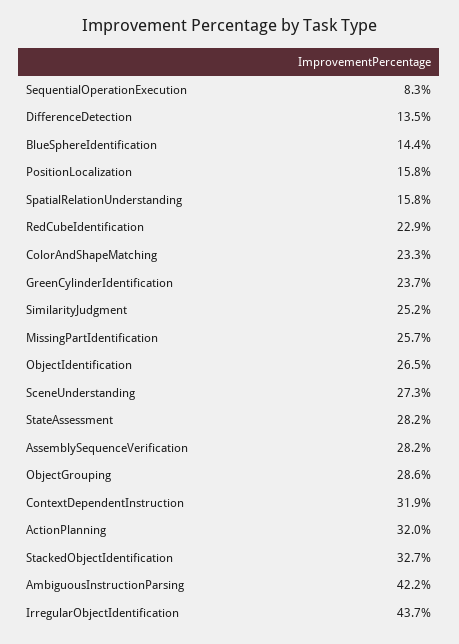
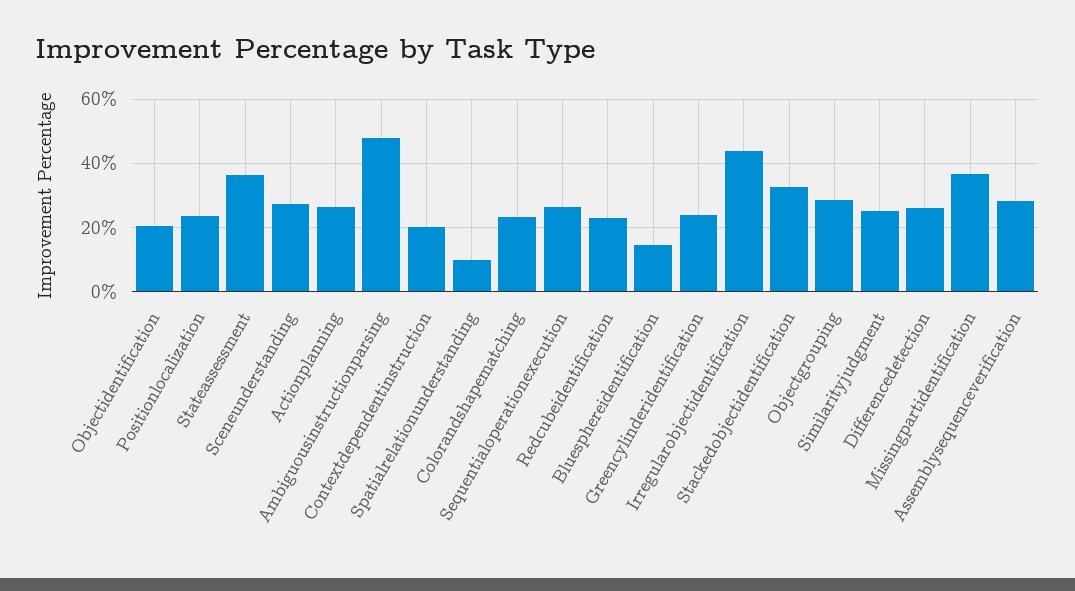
  {
-   "SequentialOperationExecution": 8.3,
+   "SequentialOperationExecution": 26,
-   "DifferenceDetection": 13.5,
+   "DifferenceDetection": 26,
    "BlueSphereIdentification": 14.4,
-   "PositionLocalization": 15.8,
+   "PositionLocalization": 24,
-   "SpatialRelationUnderstanding": 15.8,
+   "SpatialRelationUnderstanding": 10,
    "RedCubeIdentification": 22.9,
    "ColorAndShapeMatching": 23.3,
    "GreenCylinderIdentification": 23.7,
    "SimilarityJudgment": 25.2,
-   "MissingPartIdentification": 25.7,
+   "MissingPartIdentification": 36,
-   "ObjectIdentification": 26.5,
+   "ObjectIdentification": 20,
    "SceneUnderstanding": 27.3,
-   "StateAssessment": 28.2,
+   "StateAssessment": 36,
    "AssemblySequenceVerification": 28.2,
    "ObjectGrouping": 28.6,
-   "ContextDependentInstruction": 31.9,
+   "ContextDependentInstruction": 20,
-   "ActionPlanning": 32,
+   "ActionPlanning": 26,
    "StackedObjectIdentification": 32.7,
-   "AmbiguousInstructionParsing": 42.2,
+   "AmbiguousInstructionParsing": 48,
    "IrregularObjectIdentification": 43.7
  }

